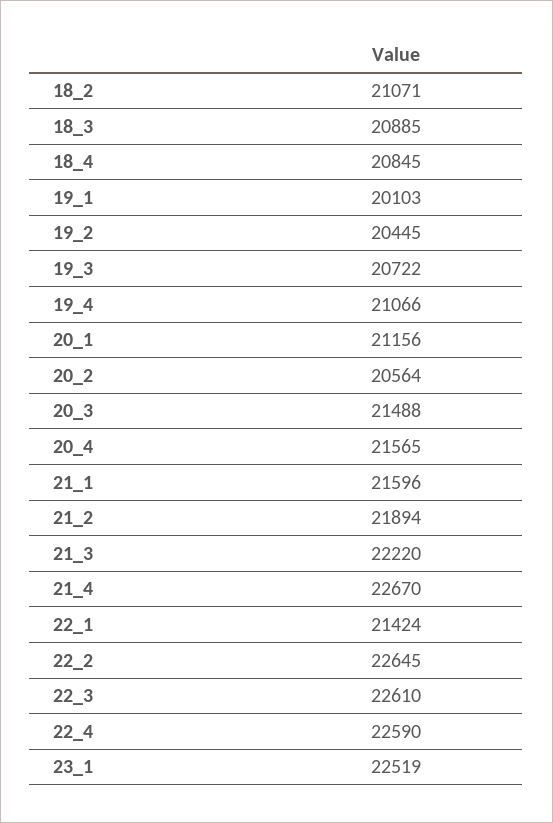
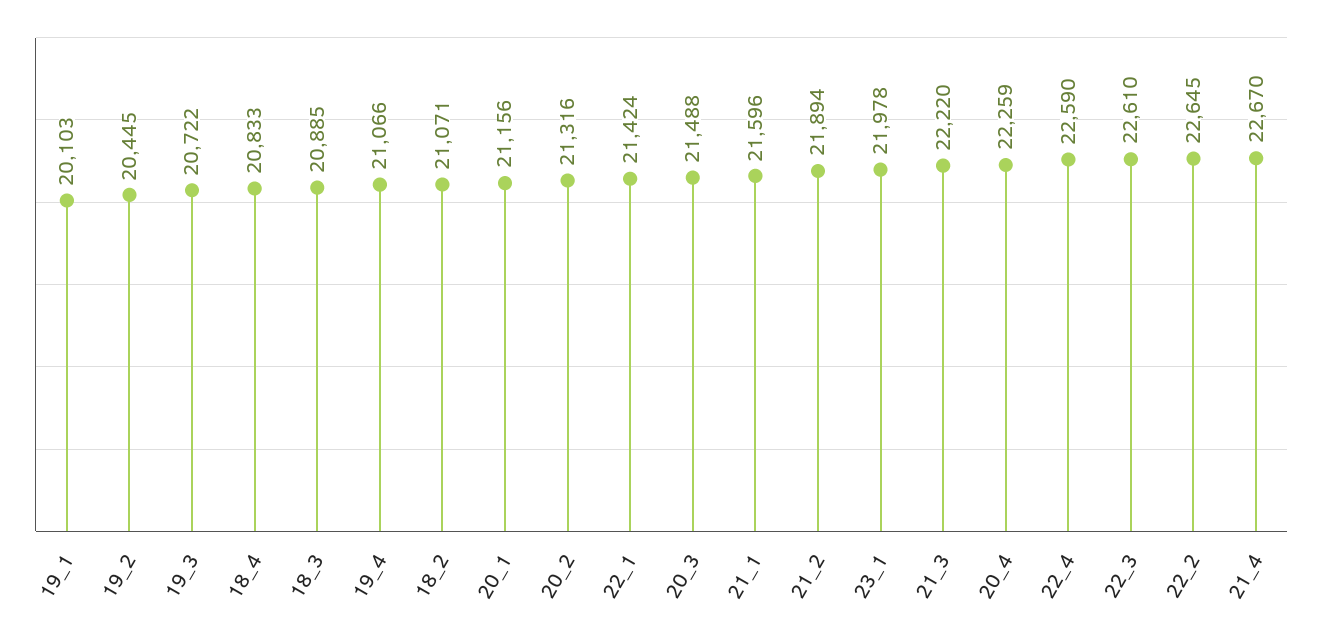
  {
    "18_2": 21071,
    "18_3": 20885,
-   "18_4": 20845,
+   "18_4": 20833,
    "19_1": 20103,
    "19_2": 20445,
    "19_3": 20722,
    "19_4": 21066,
    "20_1": 21156,
-   "20_2": 20564,
+   "20_2": 21316,
    "20_3": 21488,
-   "20_4": 21565,
+   "20_4": 22259,
    "21_1": 21596,
    "21_2": 21894,
    "21_3": 22220,
    "21_4": 22670,
    "22_1": 21424,
    "22_2": 22645,
    "22_3": 22610,
    "22_4": 22590,
-   "23_1": 22519
+   "23_1": 21978
  }

